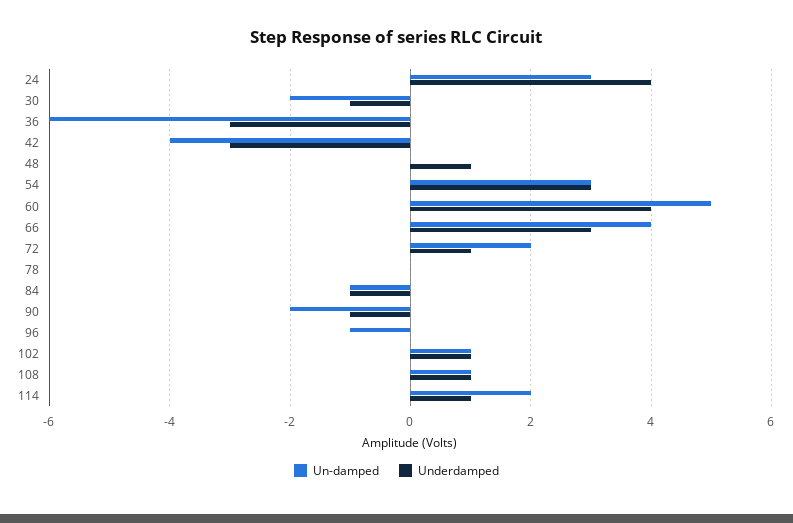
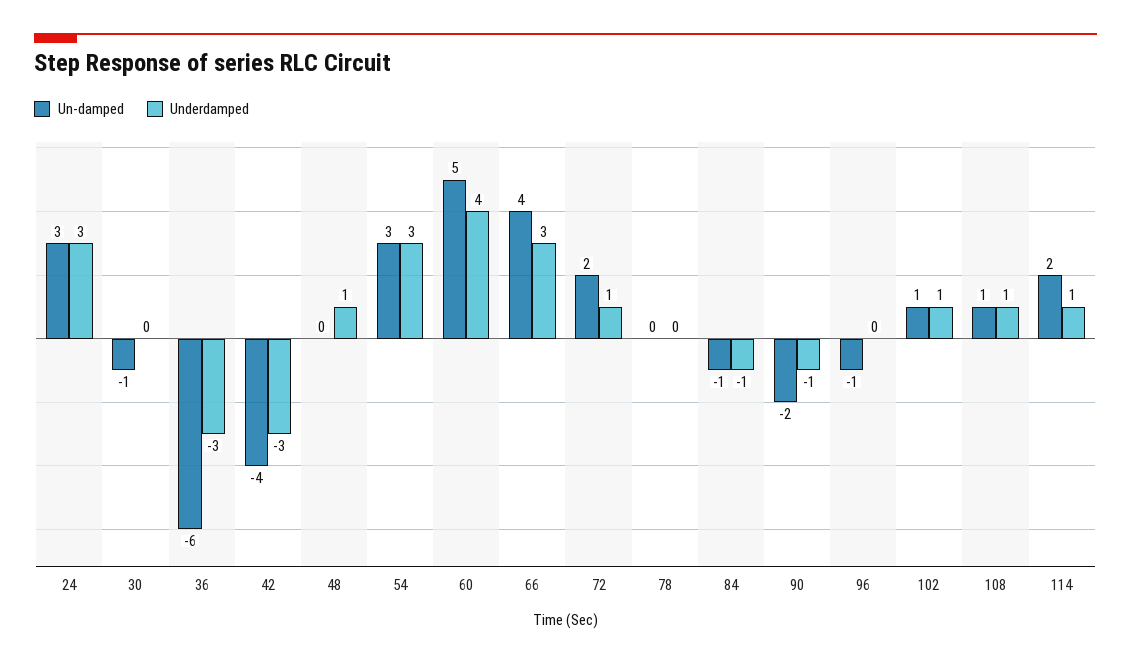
  {
    "Un-damped": {
      "24": 3,
-     "30": -2,
+     "30": -1,
      "36": -6,
      "42": -4,
      "48": 0,
      "54": 3,
      "60": 5,
      "66": 4,
      "72": 2,
      "78": 0,
      "84": -1,
      "90": -2,
      "96": -1,
      "102": 1,
      "108": 1,
      "114": 2
    },
    "Underdamped": {
-     "24": 4,
+     "24": 3,
-     "30": -1,
+     "30": 0,
      "36": -3,
      "42": -3,
      "48": 1,
      "54": 3,
      "60": 4,
      "66": 3,
      "72": 1,
      "78": 0,
      "84": -1,
      "90": -1,
      "96": 0,
      "102": 1,
      "108": 1,
      "114": 1
    }
  }

